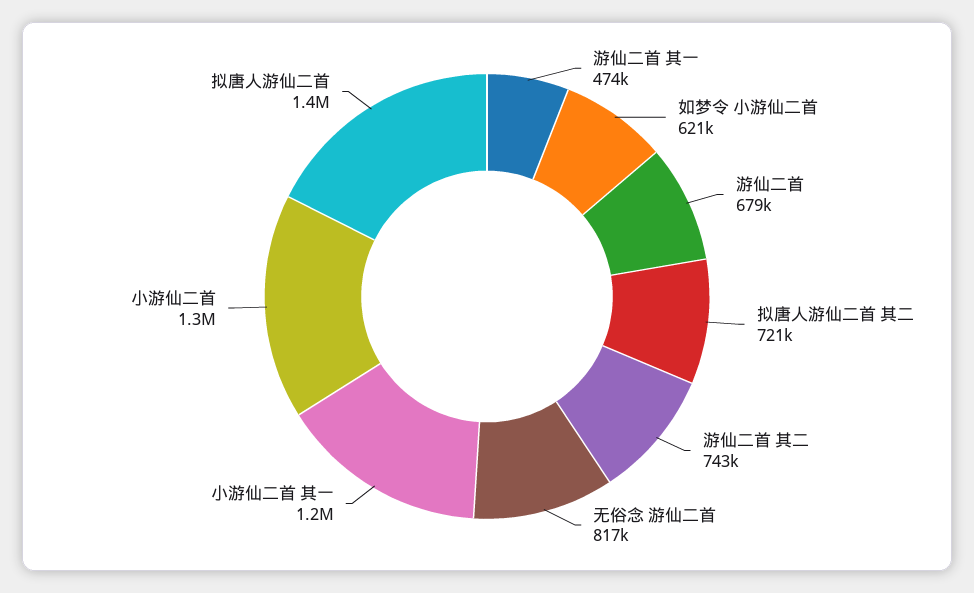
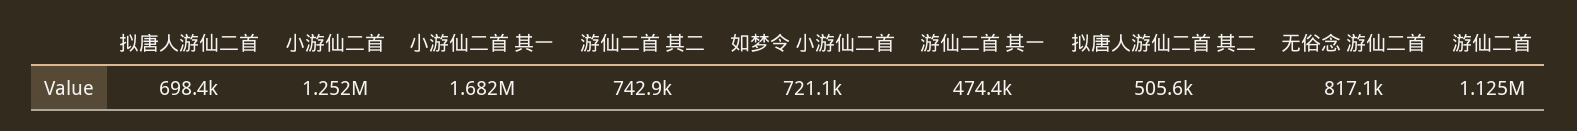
  {
    "游仙二首 其一": 474400,
-   "如梦令 小游仙二首": 621000,
+   "如梦令 小游仙二首": 721100,
-   "游仙二首": 679000,
+   "游仙二首": 1125000,
-   "拟唐人游仙二首 其二": 721000,
+   "拟唐人游仙二首 其二": 505600,
    "游仙二首 其二": 742900,
    "无俗念 游仙二首": 817100,
-   "小游仙二首 其一": 1200000,
+   "小游仙二首 其一": 1682000,
    "小游仙二首": 1252000,
-   "拟唐人游仙二首": 1400000
+   "拟唐人游仙二首": 698400
  }

